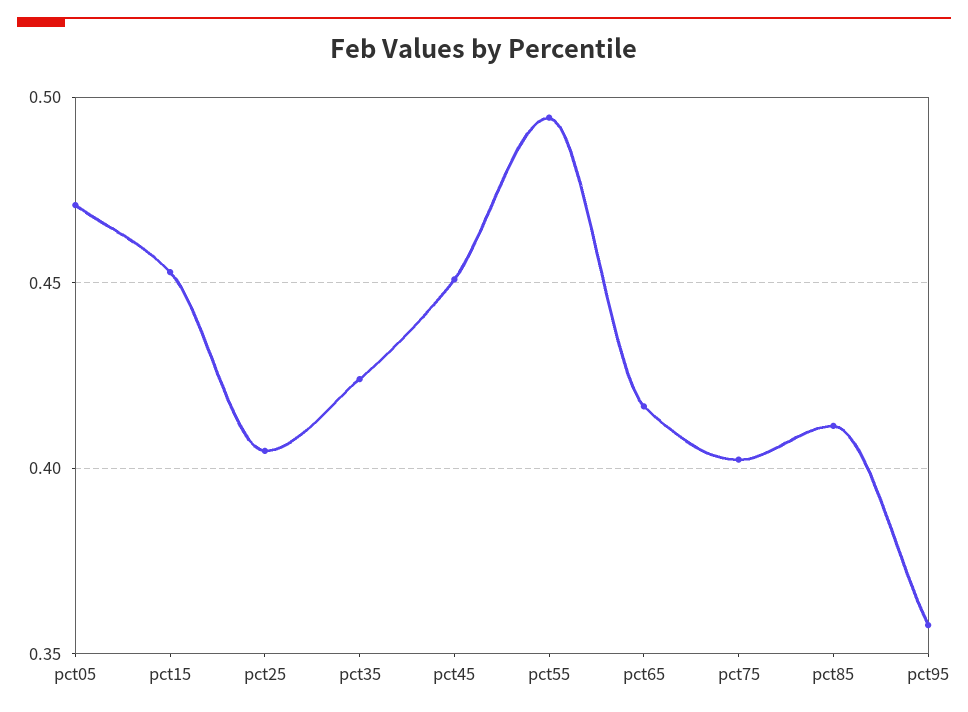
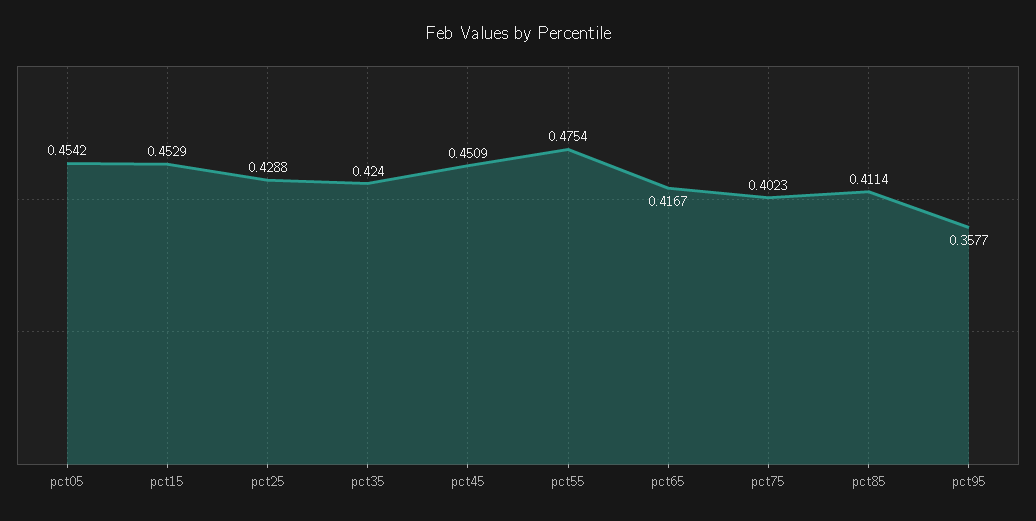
  {
-   "pct05": 0.47,
+   "pct05": 0.4542,
    "pct15": 0.4529,
-   "pct25": 0.405,
+   "pct25": 0.4288,
    "pct35": 0.424,
    "pct45": 0.4509,
-   "pct55": 0.495,
+   "pct55": 0.4754,
    "pct65": 0.4167,
    "pct75": 0.4023,
    "pct85": 0.4114,
    "pct95": 0.3577
  }

